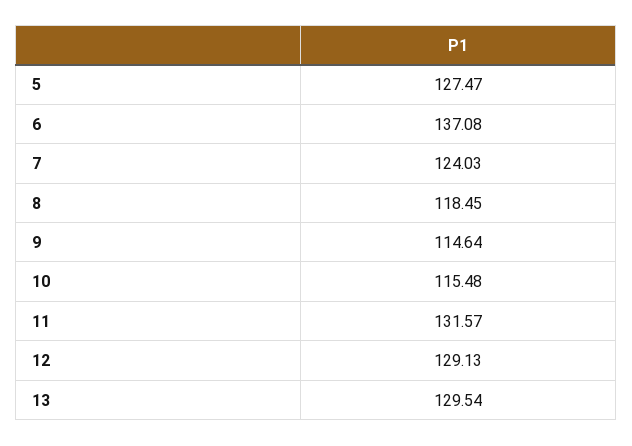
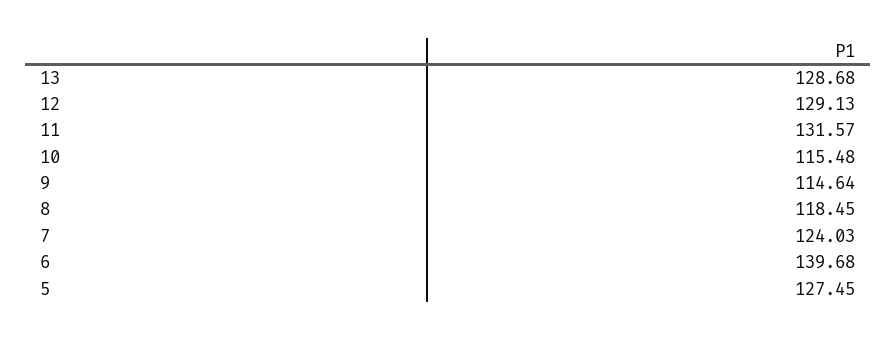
  {
-   "5": 127.47,
+   "5": 127.45,
-   "6": 137.08,
+   "6": 139.68,
    "7": 124.03,
    "8": 118.45,
    "9": 114.64,
    "10": 115.48,
    "11": 131.57,
    "12": 129.13,
-   "13": 129.54
+   "13": 128.68
  }

